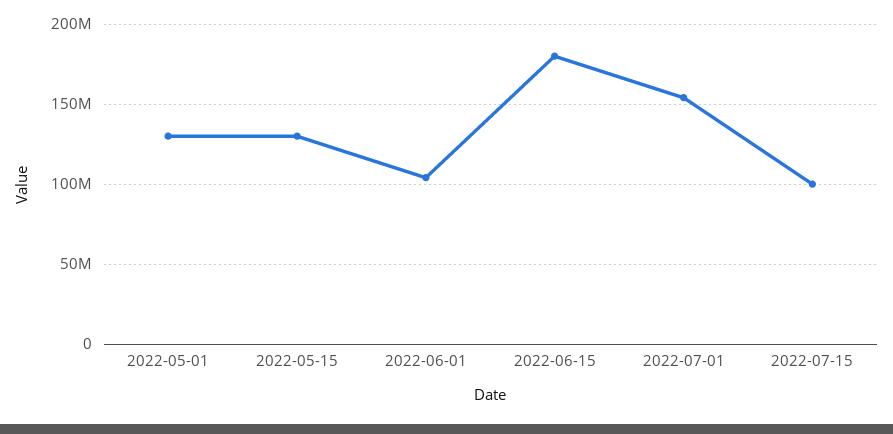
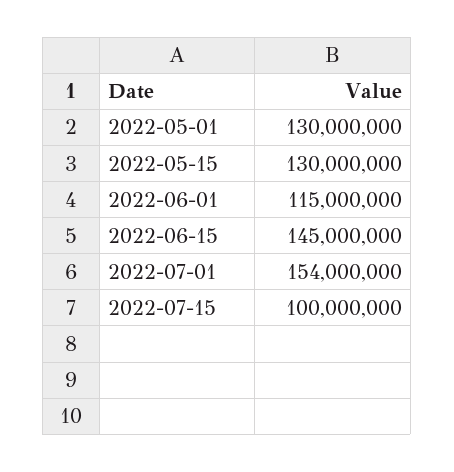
  {
    "2022-05-01": 130000000,
    "2022-05-15": 130000000,
-   "2022-06-01": 105000000,
+   "2022-06-01": 115000000,
-   "2022-06-15": 180000000,
+   "2022-06-15": 145000000,
    "2022-07-01": 154000000,
    "2022-07-15": 100000000
  }

